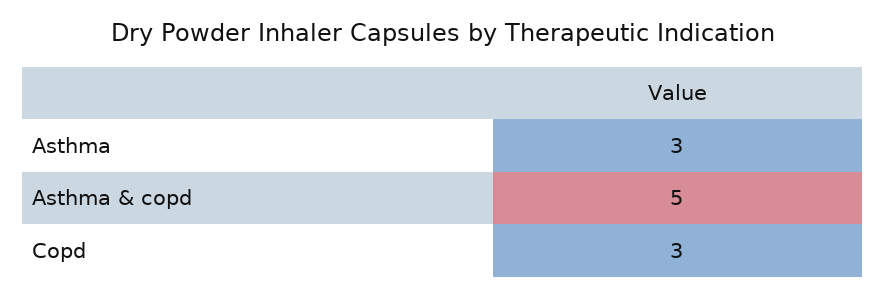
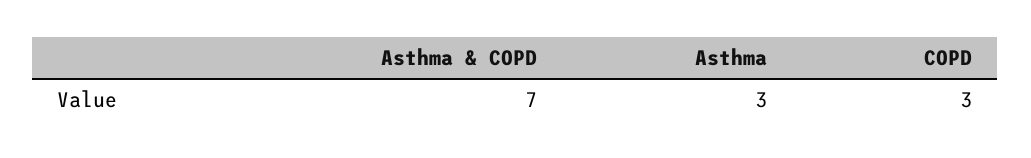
  {
    "Asthma": 3,
-   "Asthma & copd": 5,
+   "Asthma & copd": 7,
    "Copd": 3
  }

